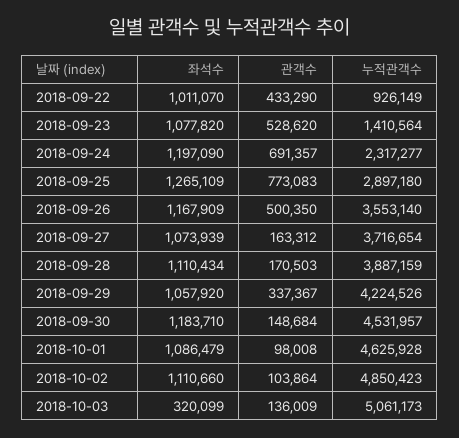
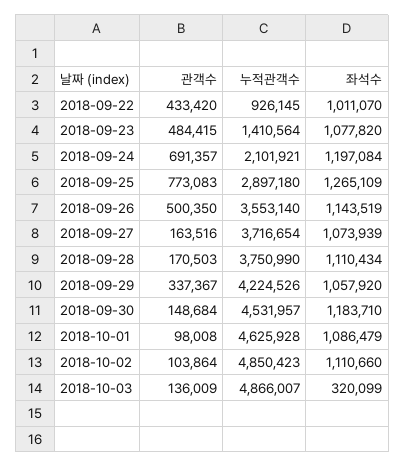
  {
    "좌석수": {
      "2018-09-22": 1011070,
      "2018-09-23": 1077820,
-     "2018-09-24": 1197090,
+     "2018-09-24": 1197084,
      "2018-09-25": 1265109,
-     "2018-09-26": 1167909,
+     "2018-09-26": 1143519,
      "2018-09-27": 1073939,
      "2018-09-28": 1110434,
      "2018-09-29": 1057920,
      "2018-09-30": 1183710,
      "2018-10-01": 1086479,
      "2018-10-02": 1110660,
      "2018-10-03": 320099
    },
    "관객수": {
-     "2018-09-22": 433290,
+     "2018-09-22": 433420,
-     "2018-09-23": 528620,
+     "2018-09-23": 484415,
      "2018-09-24": 691357,
      "2018-09-25": 773083,
      "2018-09-26": 500350,
-     "2018-09-27": 163312,
+     "2018-09-27": 163516,
      "2018-09-28": 170503,
      "2018-09-29": 337367,
      "2018-09-30": 148684,
      "2018-10-01": 98008,
      "2018-10-02": 103864,
      "2018-10-03": 136009
    },
    "누적관객수": {
-     "2018-09-22": 926149,
+     "2018-09-22": 926145,
      "2018-09-23": 1410564,
-     "2018-09-24": 2317277,
+     "2018-09-24": 2101921,
      "2018-09-25": 2897180,
      "2018-09-26": 3553140,
      "2018-09-27": 3716654,
-     "2018-09-28": 3887159,
+     "2018-09-28": 3750990,
      "2018-09-29": 4224526,
      "2018-09-30": 4531957,
      "2018-10-01": 4625928,
      "2018-10-02": 4850423,
-     "2018-10-03": 5061173
+     "2018-10-03": 4866007
    }
  }

